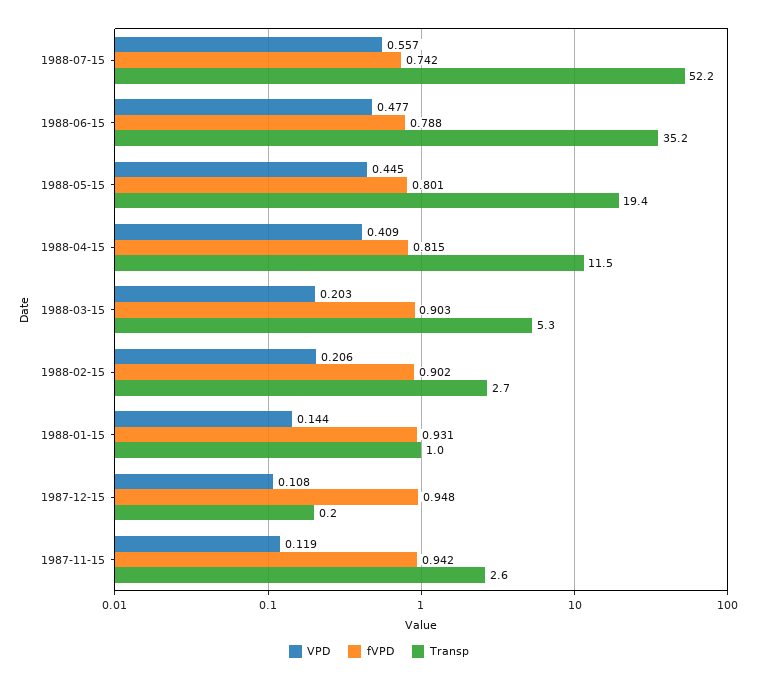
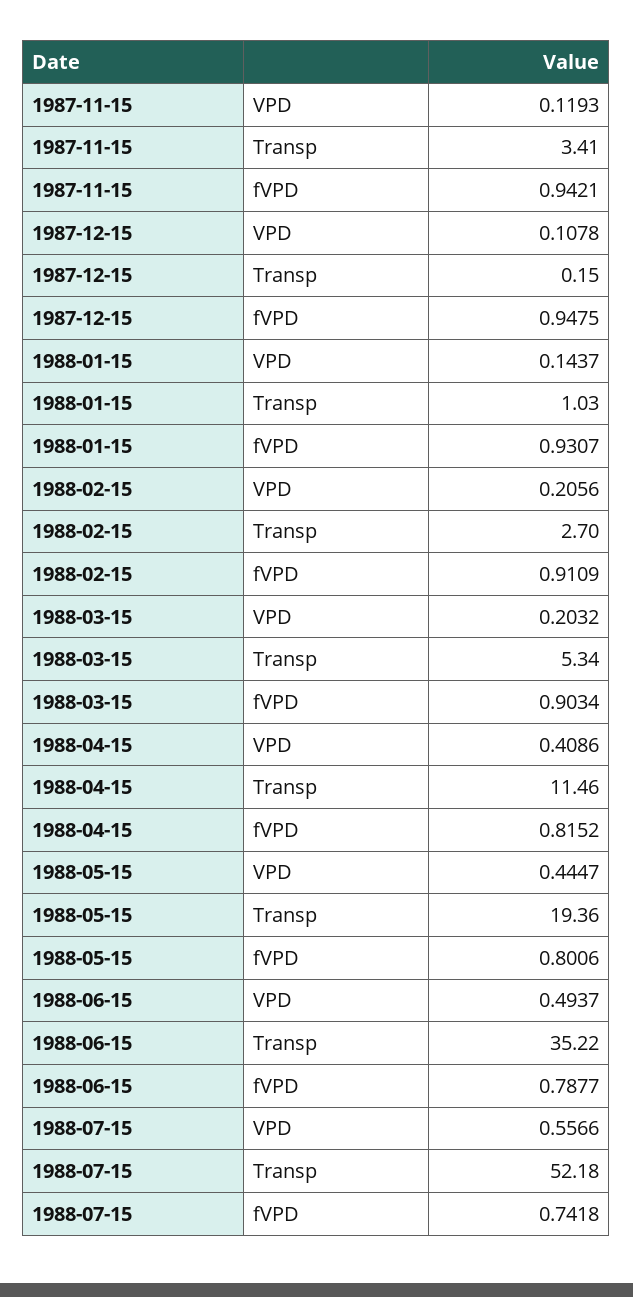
  {
    "VPD": {
      "1988-07-15": 0.5566,
-     "1988-06-15": 0.477,
+     "1988-06-15": 0.4937,
      "1988-05-15": 0.4447,
      "1988-04-15": 0.4086,
      "1988-03-15": 0.2032,
      "1988-02-15": 0.2056,
      "1988-01-15": 0.1437,
      "1987-12-15": 0.1078,
      "1987-11-15": 0.1193
    },
    "fVPD": {
      "1988-07-15": 0.7418,
      "1988-06-15": 0.7877,
      "1988-05-15": 0.8006,
      "1988-04-15": 0.8152,
      "1988-03-15": 0.9034,
-     "1988-02-15": 0.902,
+     "1988-02-15": 0.9109,
      "1988-01-15": 0.9307,
      "1987-12-15": 0.9475,
      "1987-11-15": 0.9421
    },
    "Transp": {
      "1988-07-15": 52.18,
      "1988-06-15": 35.22,
      "1988-05-15": 19.36,
      "1988-04-15": 11.46,
      "1988-03-15": 5.34,
      "1988-02-15": 2.7,
      "1988-01-15": 1.03,
      "1987-12-15": 0.15,
-     "1987-11-15": 2.6
+     "1987-11-15": 3.41
    }
  }

